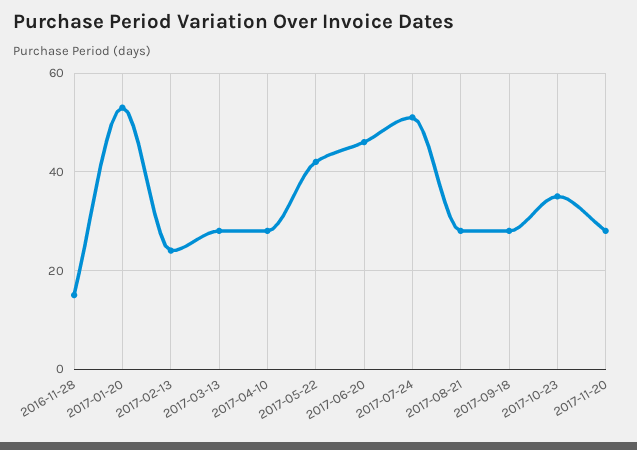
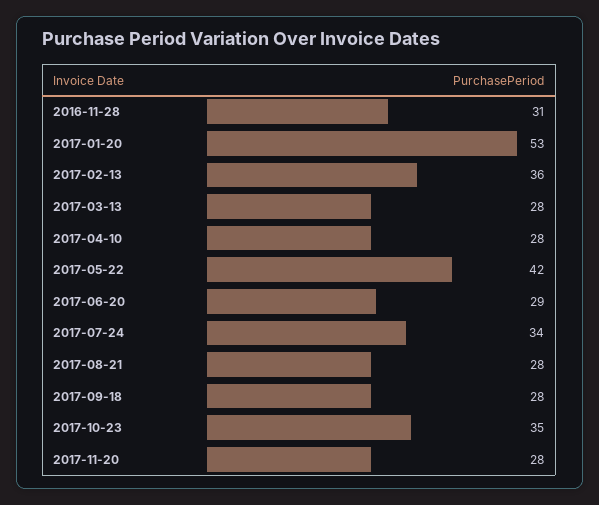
  {
-   "2016-11-28": 15,
+   "2016-11-28": 31,
    "2017-01-20": 53,
-   "2017-02-13": 25,
+   "2017-02-13": 36,
    "2017-03-13": 28,
    "2017-04-10": 28,
    "2017-05-22": 42,
-   "2017-06-20": 45,
+   "2017-06-20": 29,
-   "2017-07-24": 50,
+   "2017-07-24": 34,
    "2017-08-21": 28,
    "2017-09-18": 28,
    "2017-10-23": 35,
    "2017-11-20": 28
  }

